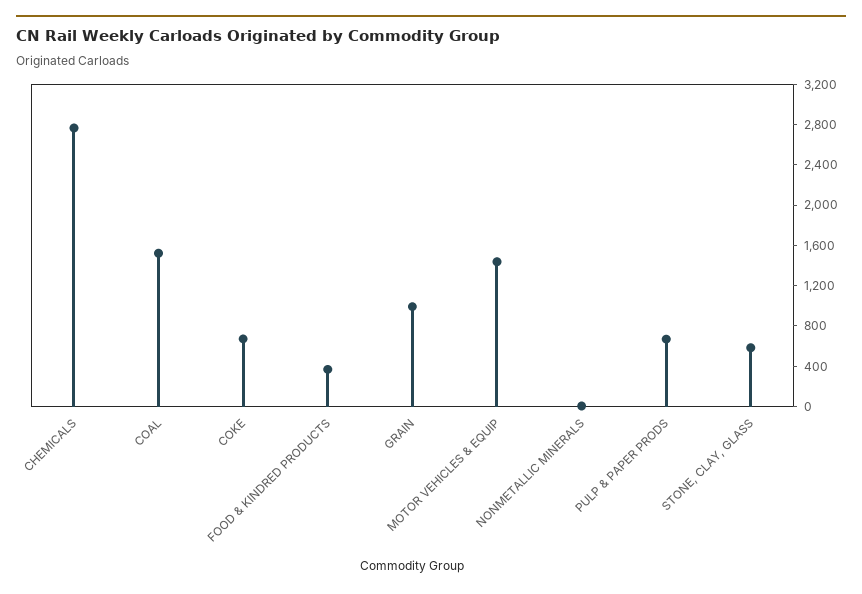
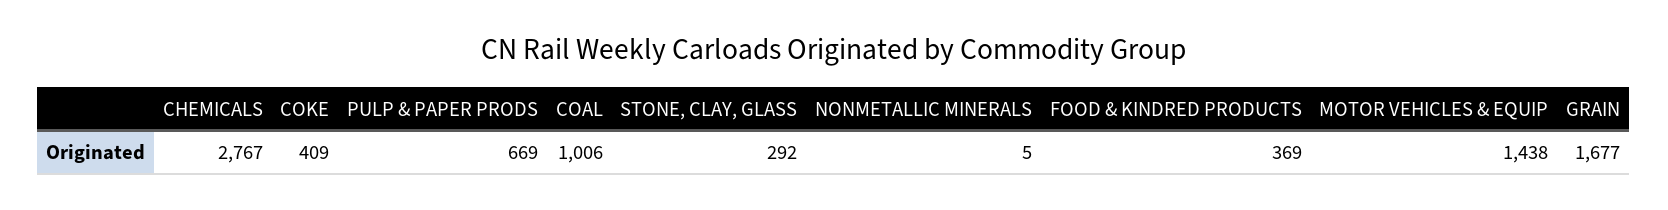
  {
    "CHEMICALS": 2767,
-   "COAL": 1500,
+   "COAL": 1006,
-   "COKE": 700,
+   "COKE": 409,
    "FOOD & KINDRED PRODUCTS": 369,
-   "GRAIN": 1000,
+   "GRAIN": 1677,
    "MOTOR VEHICLES & EQUIP": 1438,
    "NONMETALLIC MINERALS": 5,
    "PULP & PAPER PRODS": 669,
-   "STONE, CLAY, GLASS": 600
+   "STONE, CLAY, GLASS": 292
  }

